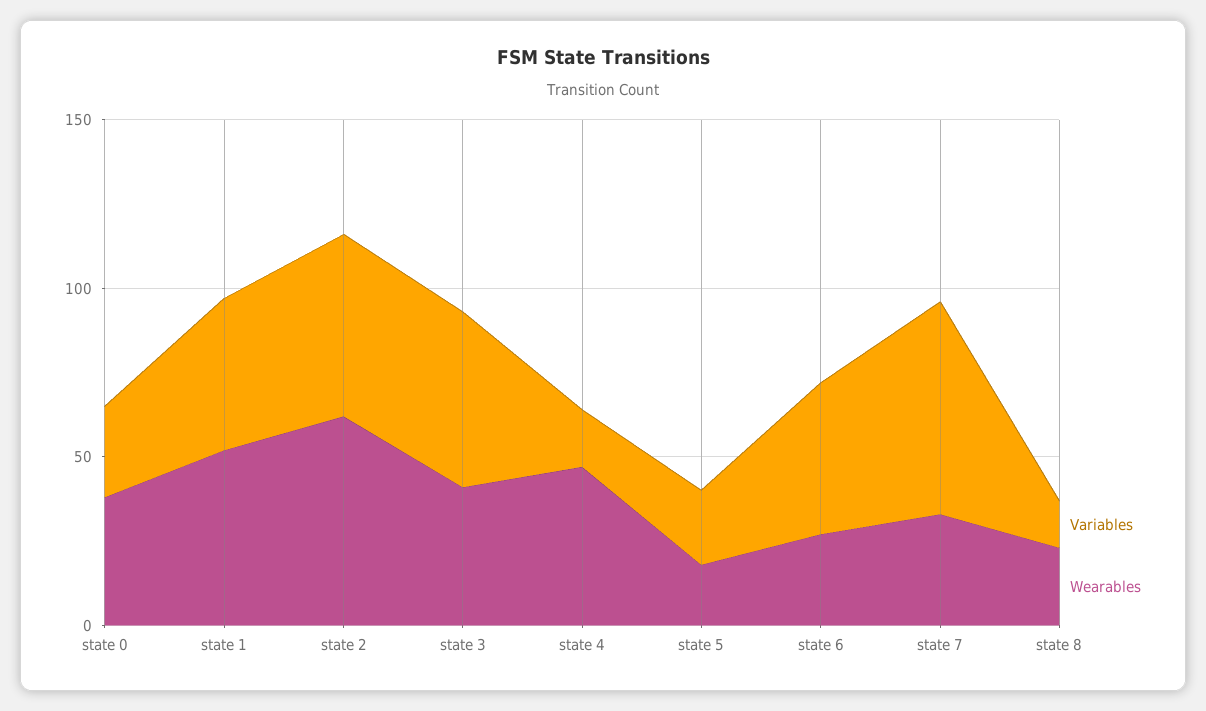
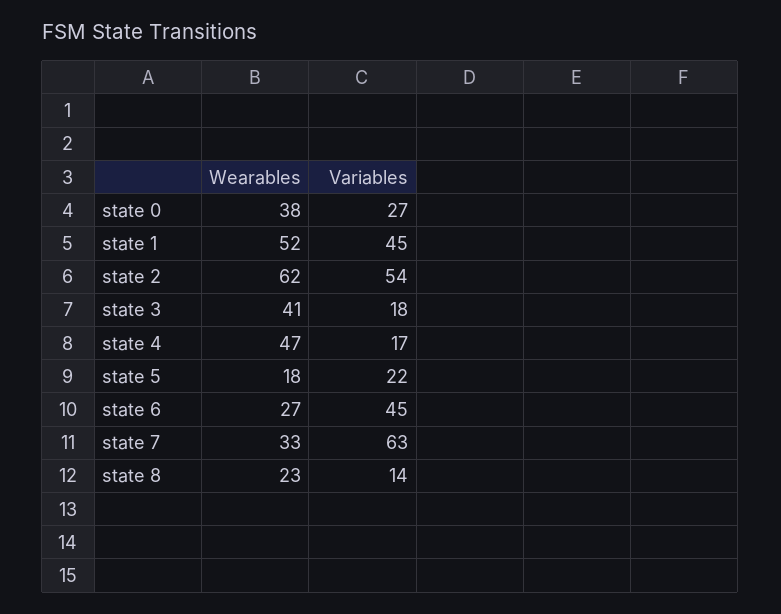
  {
    "Variables": {
      "state 0": 27,
      "state 1": 45,
      "state 2": 54,
-     "state 3": 50,
+     "state 3": 18,
      "state 4": 17,
      "state 5": 22,
      "state 6": 45,
      "state 7": 63,
      "state 8": 14
    },
    "Wearables": {
      "state 0": 38,
      "state 1": 52,
      "state 2": 62,
      "state 3": 41,
      "state 4": 47,
      "state 5": 18,
      "state 6": 27,
      "state 7": 33,
      "state 8": 23
    }
  }

